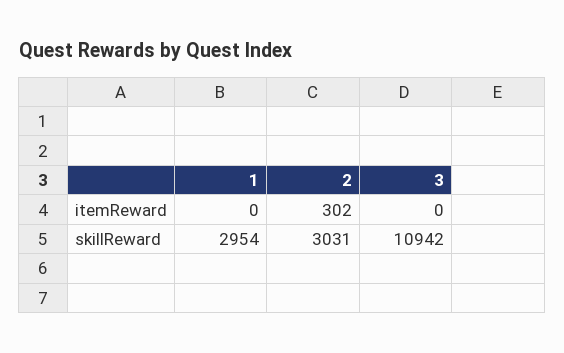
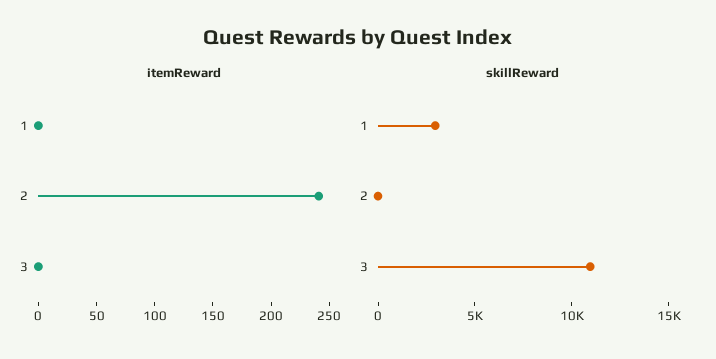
  {
    "itemReward": {
      "1": 0,
-     "2": 302,
+     "2": 240,
      "3": 0
    },
    "skillReward": {
      "1": 2954,
-     "2": 3031,
+     "2": 0,
      "3": 10942
    }
  }

